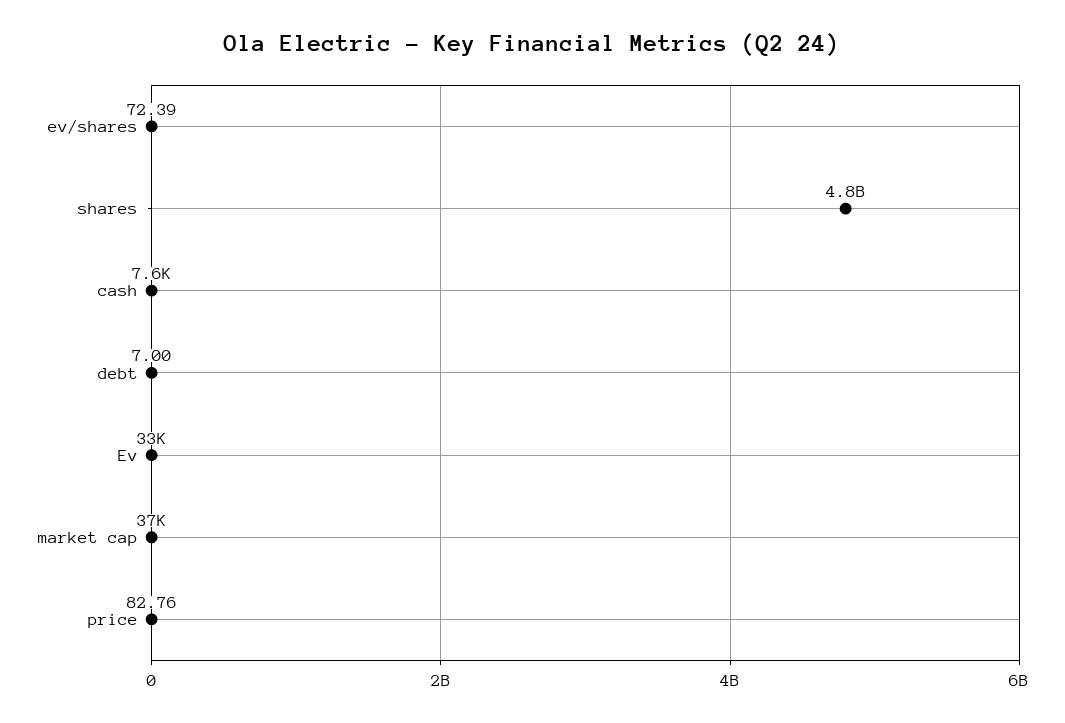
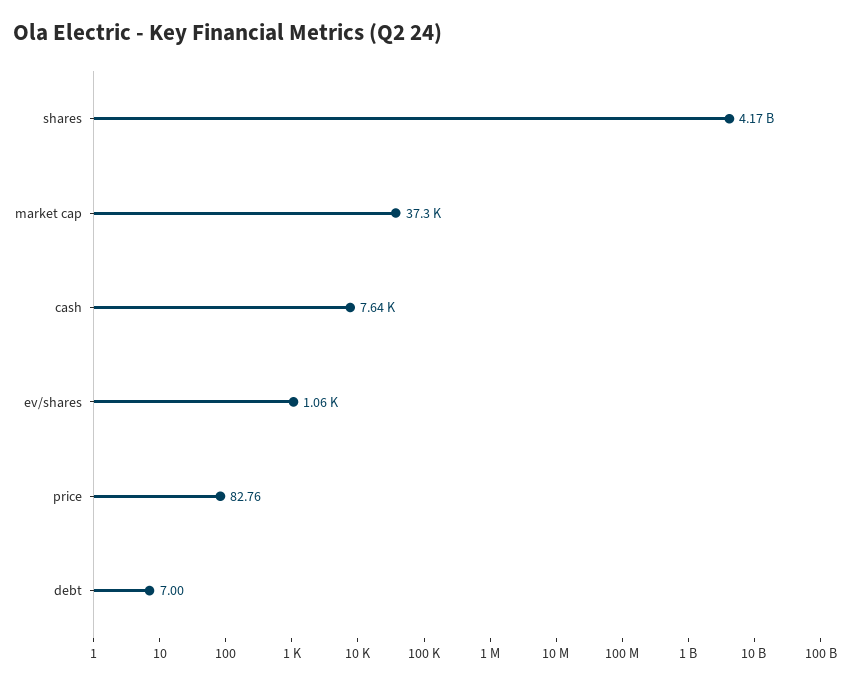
  {
-   "ev/shares": 72.39,
+   "ev/shares": 1060,
-   "shares": 4800000000,
+   "shares": 4170000000,
    "cash": 7640,
    "debt": 7,
-   "Ev": 33000,
    "market cap": 37300,
    "price": 82.76
  }

